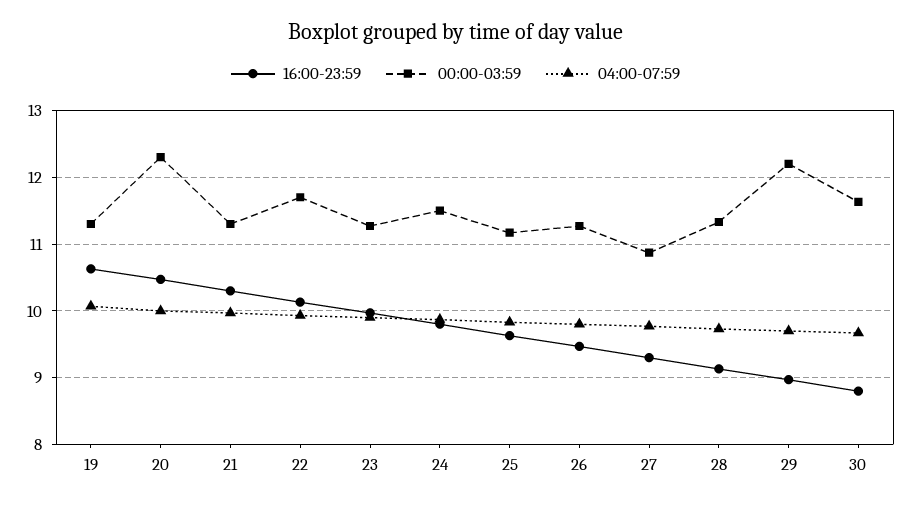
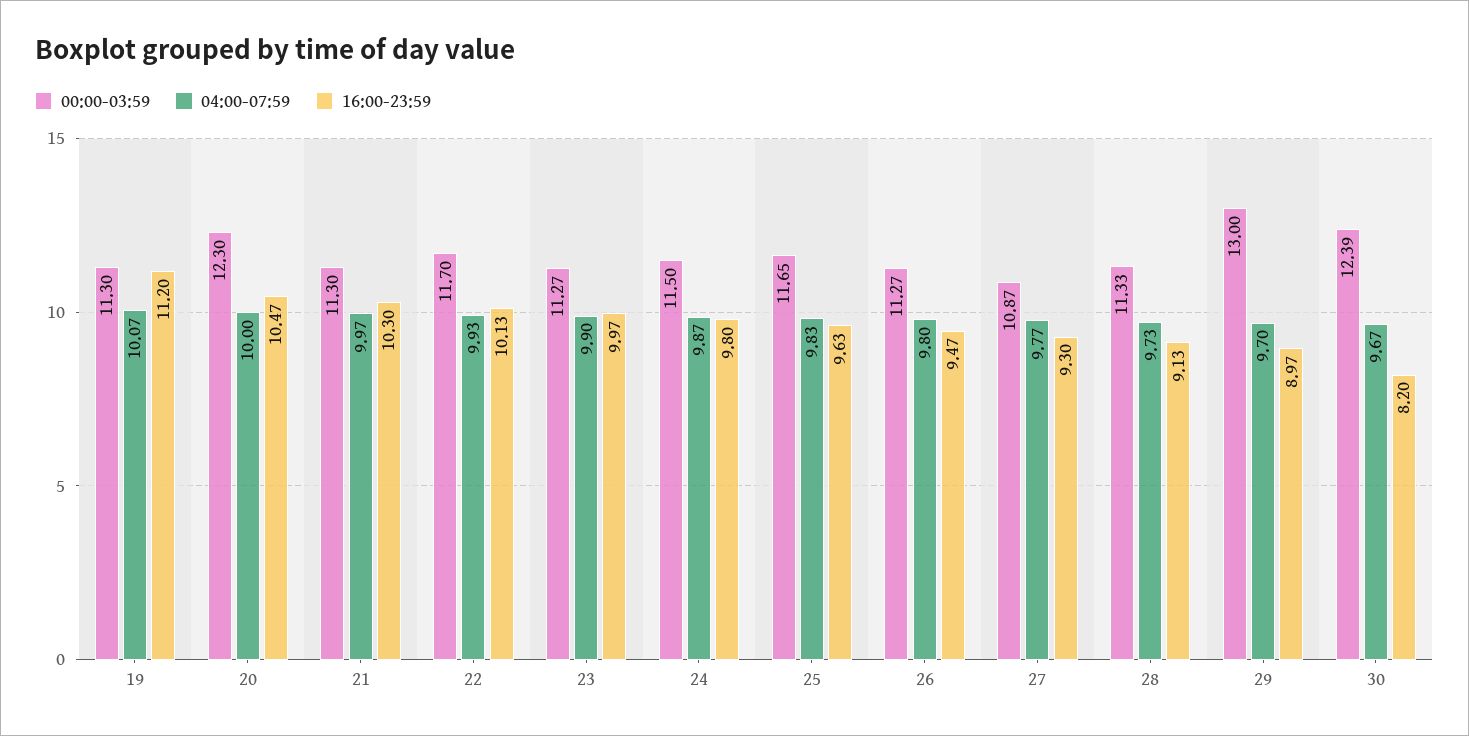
  {
    "16:00-23:59": {
-     "19": 10.6,
+     "19": 11.2,
      "20": 10.47,
      "21": 10.3,
      "22": 10.13,
      "23": 9.97,
      "24": 9.8,
      "25": 9.63,
      "26": 9.47,
      "27": 9.3,
      "28": 9.13,
      "29": 8.97,
-     "30": 8.8
+     "30": 8.2
    },
    "00:00-03:59": {
      "19": 11.3,
      "20": 12.3,
      "21": 11.3,
      "22": 11.7,
      "23": 11.27,
      "24": 11.5,
-     "25": 11.2,
+     "25": 11.65,
      "26": 11.27,
      "27": 10.87,
      "28": 11.33,
-     "29": 12.2,
+     "29": 13,
-     "30": 11.6
+     "30": 12.39
    },
    "04:00-07:59": {
      "19": 10.07,
      "20": 10,
      "21": 9.97,
      "22": 9.93,
      "23": 9.9,
      "24": 9.87,
      "25": 9.83,
      "26": 9.8,
      "27": 9.77,
      "28": 9.73,
      "29": 9.7,
      "30": 9.67
    }
  }

